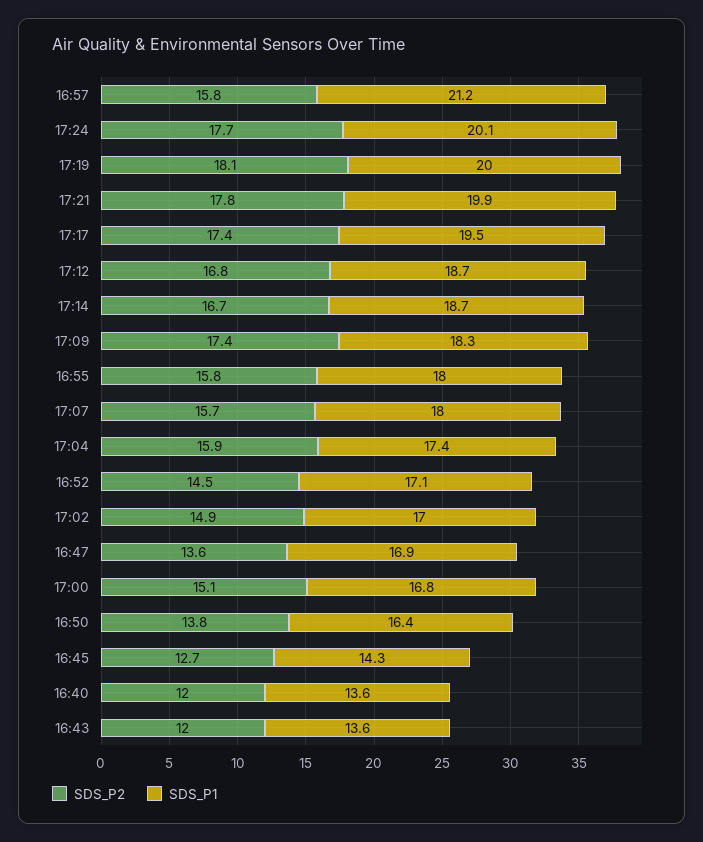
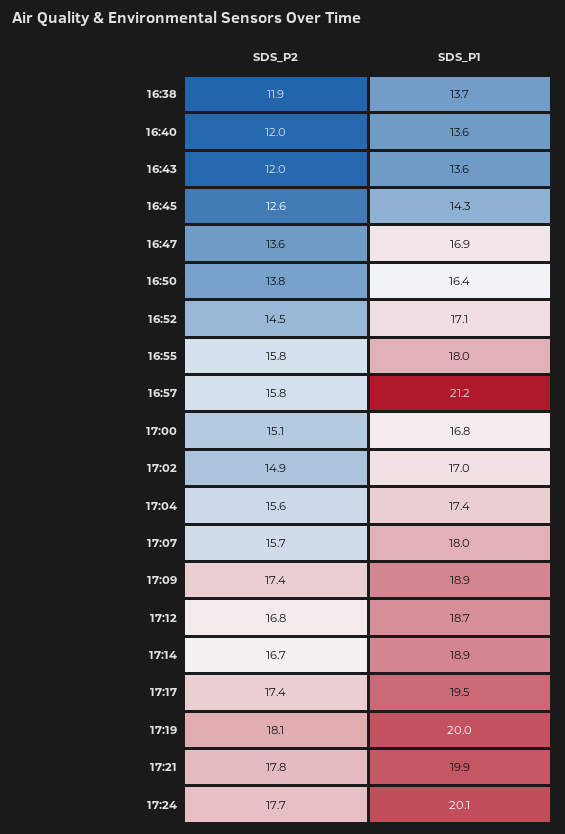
  {
    "SDS_P2": {
      "16:57": 15.8,
      "17:24": 17.7,
      "17:19": 18.1,
      "17:21": 17.8,
      "17:17": 17.4,
      "17:12": 16.8,
      "17:14": 16.7,
      "17:09": 17.4,
      "16:55": 15.8,
      "17:07": 15.7,
-     "17:04": 15.9,
+     "17:04": 15.6,
      "16:52": 14.5,
      "17:02": 14.9,
      "16:47": 13.6,
      "17:00": 15.1,
      "16:50": 13.8,
-     "16:45": 12.7,
+     "16:45": 12.6,
      "16:40": 12,
-     "16:43": 12
+     "16:43": 12,
+     "16:38": 11.9
    },
    "SDS_P1": {
      "16:57": 21.2,
      "17:24": 20.1,
      "17:19": 20,
      "17:21": 19.9,
      "17:17": 19.5,
      "17:12": 18.7,
-     "17:14": 18.7,
+     "17:14": 18.9,
-     "17:09": 18.3,
+     "17:09": 18.9,
      "16:55": 18,
      "17:07": 18,
      "17:04": 17.4,
      "16:52": 17.1,
      "17:02": 17,
      "16:47": 16.9,
      "17:00": 16.8,
      "16:50": 16.4,
      "16:45": 14.3,
      "16:40": 13.6,
-     "16:43": 13.6
+     "16:43": 13.6,
+     "16:38": 13.7
    }
  }

